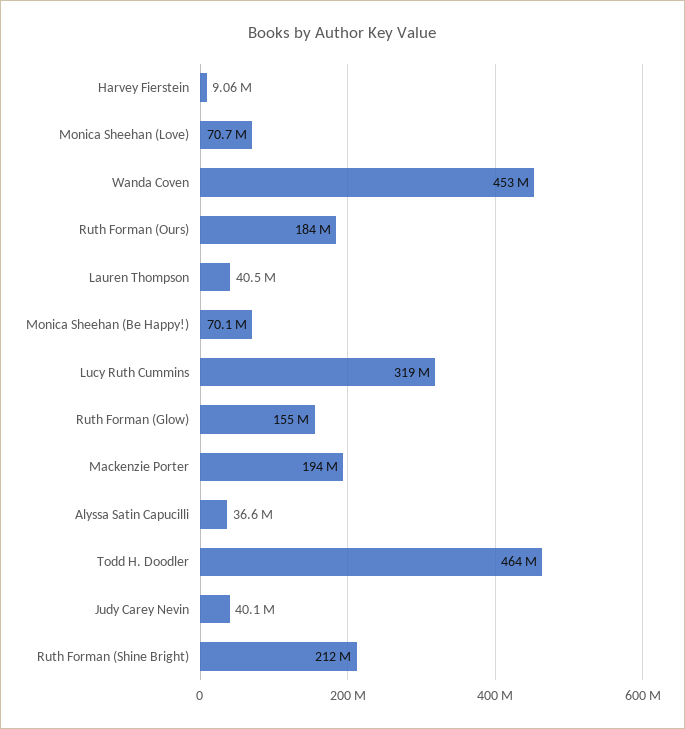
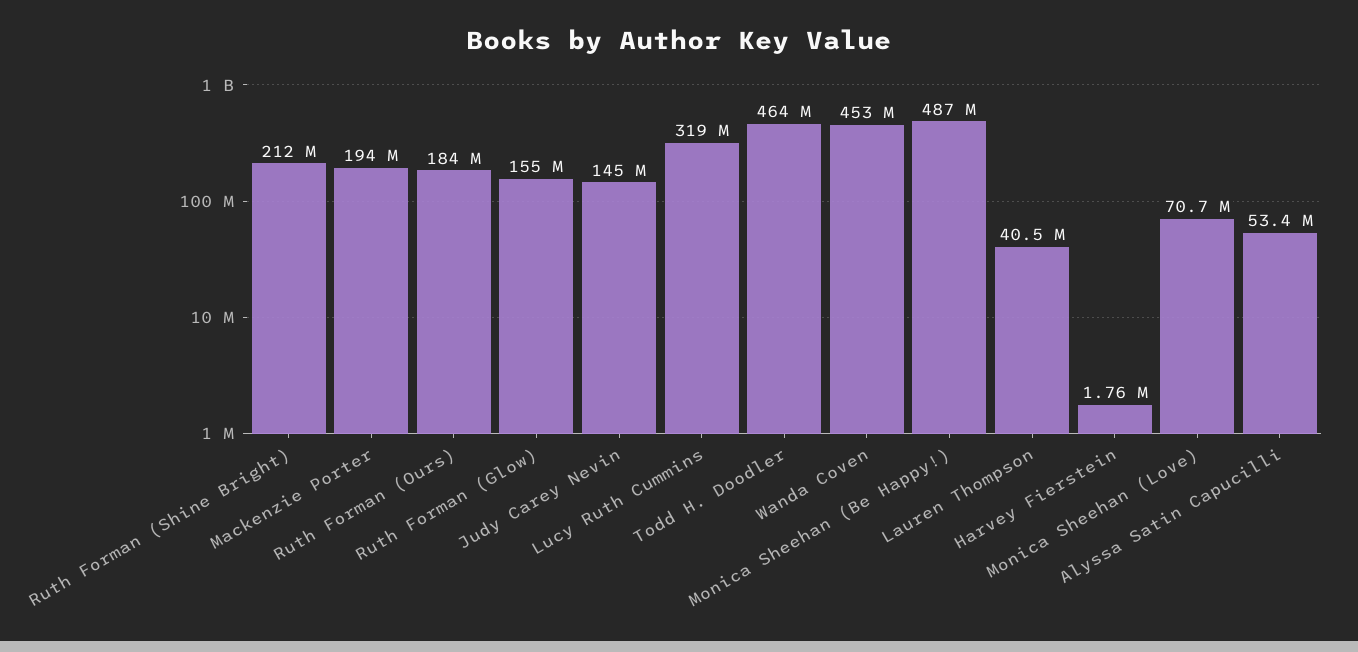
  {
-   "Harvey Fierstein": 9060000,
+   "Harvey Fierstein": 1760000,
    "Monica Sheehan (Love)": 70700000,
    "Wanda Coven": 453000000,
    "Ruth Forman (Ours)": 184000000,
    "Lauren Thompson": 40500000,
-   "Monica Sheehan (Be Happy!)": 70100000,
+   "Monica Sheehan (Be Happy!)": 487000000,
    "Lucy Ruth Cummins": 319000000,
    "Ruth Forman (Glow)": 155000000,
    "Mackenzie Porter": 194000000,
-   "Alyssa Satin Capucilli": 36600000,
+   "Alyssa Satin Capucilli": 53400000,
    "Todd H. Doodler": 464000000,
-   "Judy Carey Nevin": 40100000,
+   "Judy Carey Nevin": 145000000,
    "Ruth Forman (Shine Bright)": 212000000
  }

